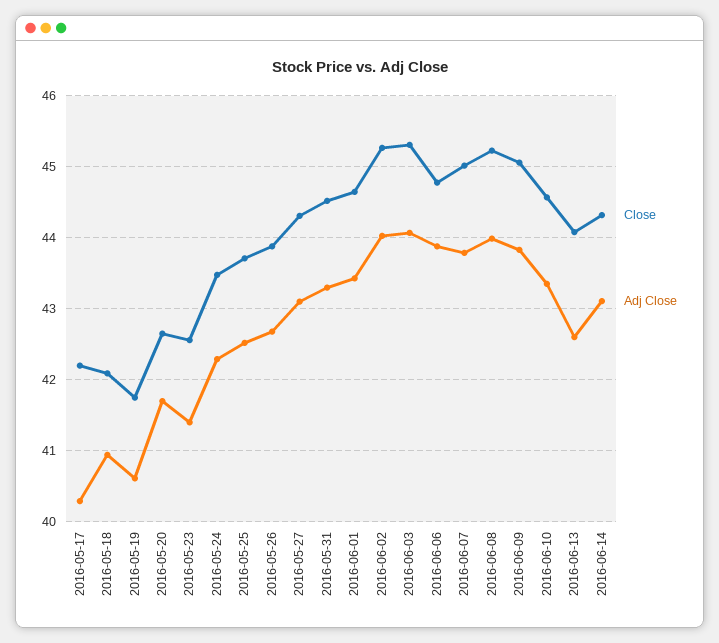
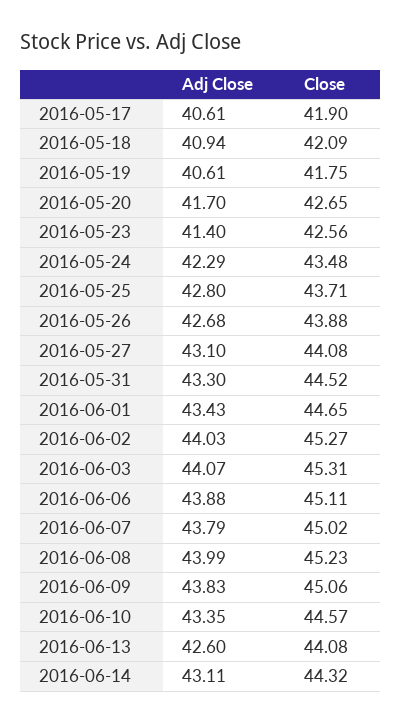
  {
    "Close": {
-     "2016-05-17": 42.2,
+     "2016-05-17": 41.9,
      "2016-05-18": 42.09,
      "2016-05-19": 41.75,
      "2016-05-20": 42.65,
      "2016-05-23": 42.56,
      "2016-05-24": 43.48,
      "2016-05-25": 43.71,
      "2016-05-26": 43.88,
-     "2016-05-27": 44.3,
+     "2016-05-27": 44.08,
      "2016-05-31": 44.52,
      "2016-06-01": 44.65,
      "2016-06-02": 45.27,
      "2016-06-03": 45.31,
-     "2016-06-06": 44.8,
+     "2016-06-06": 45.11,
      "2016-06-07": 45.02,
      "2016-06-08": 45.23,
      "2016-06-09": 45.06,
      "2016-06-10": 44.57,
      "2016-06-13": 44.08,
      "2016-06-14": 44.32
    },
    "Adj Close": {
-     "2016-05-17": 40.3,
+     "2016-05-17": 40.61,
      "2016-05-18": 40.94,
      "2016-05-19": 40.61,
      "2016-05-20": 41.7,
      "2016-05-23": 41.4,
      "2016-05-24": 42.29,
-     "2016-05-25": 42.5,
+     "2016-05-25": 42.8,
      "2016-05-26": 42.68,
      "2016-05-27": 43.1,
      "2016-05-31": 43.3,
      "2016-06-01": 43.43,
      "2016-06-02": 44.03,
      "2016-06-03": 44.07,
      "2016-06-06": 43.88,
      "2016-06-07": 43.79,
      "2016-06-08": 43.99,
      "2016-06-09": 43.83,
      "2016-06-10": 43.35,
      "2016-06-13": 42.6,
      "2016-06-14": 43.11
    }
  }

